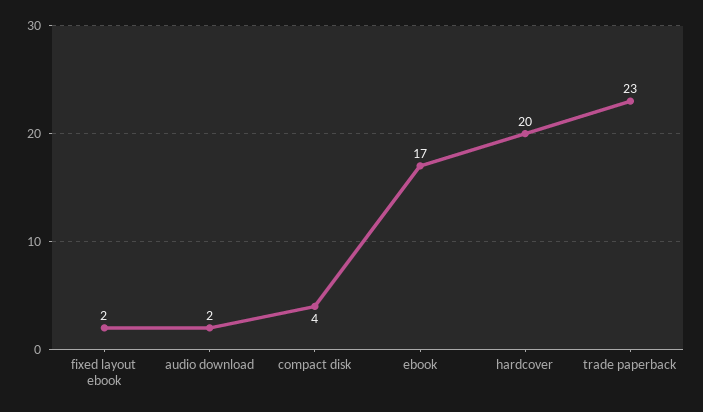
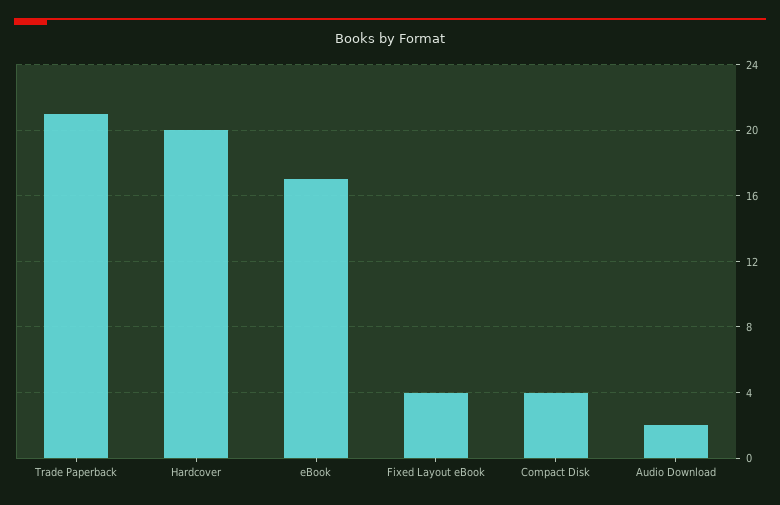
  {
-   "fixed layout ebook": 2,
+   "fixed layout ebook": 4,
    "audio download": 2,
    "compact disk": 4,
    "ebook": 17,
    "hardcover": 20,
-   "trade paperback": 23
+   "trade paperback": 21
  }

